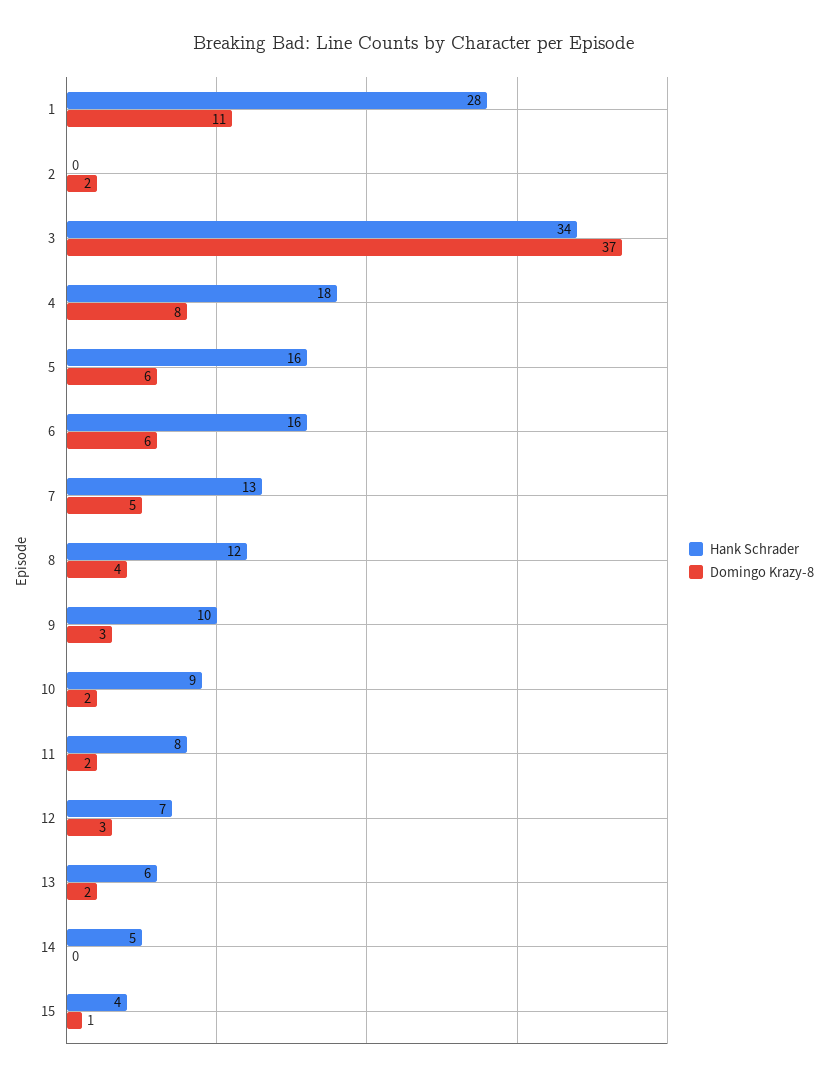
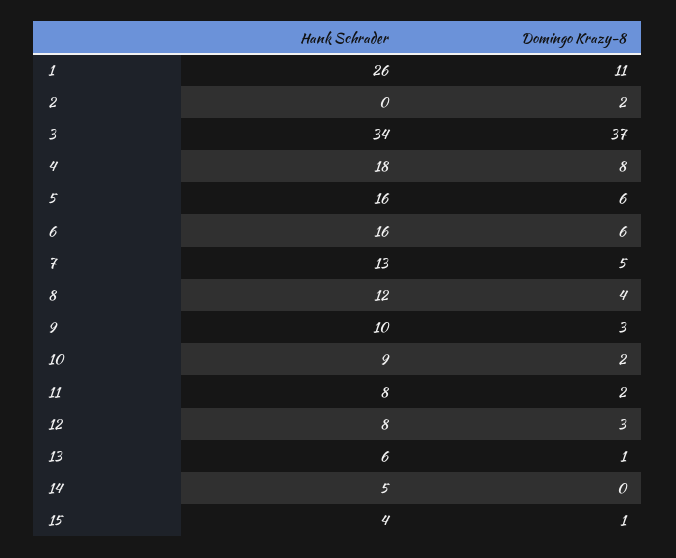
  {
    "Hank Schrader": {
-     "1": 28,
+     "1": 26,
      "2": 0,
      "3": 34,
      "4": 18,
      "5": 16,
      "6": 16,
      "7": 13,
      "8": 12,
      "9": 10,
      "10": 9,
      "11": 8,
-     "12": 7,
+     "12": 8,
      "13": 6,
      "14": 5,
      "15": 4
    },
    "Domingo Krazy-8": {
      "1": 11,
      "2": 2,
      "3": 37,
      "4": 8,
      "5": 6,
      "6": 6,
      "7": 5,
      "8": 4,
      "9": 3,
      "10": 2,
      "11": 2,
      "12": 3,
-     "13": 2,
+     "13": 1,
      "14": 0,
      "15": 1
    }
  }

